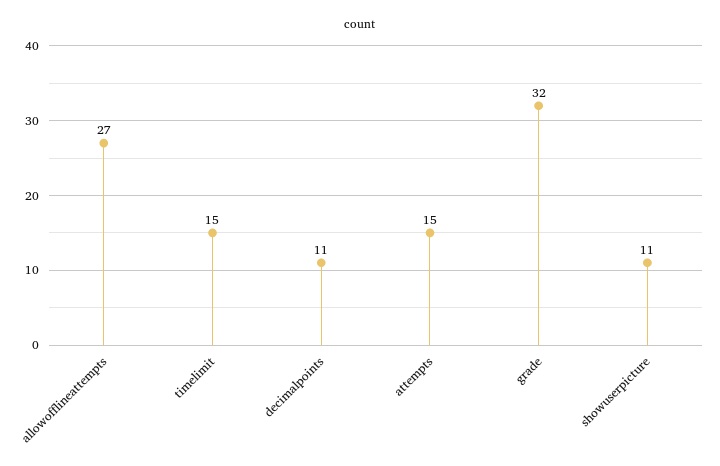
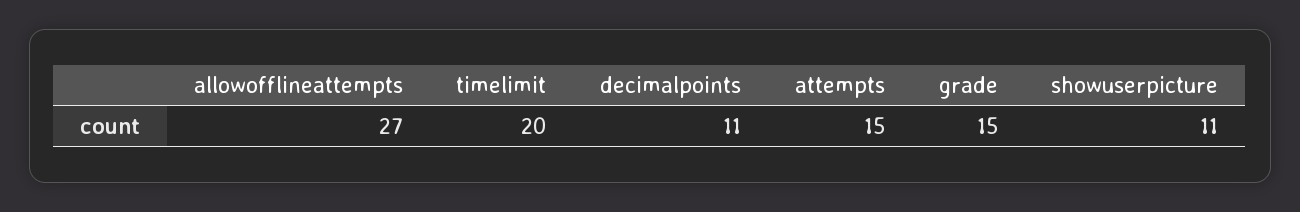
  {
    "allowofflineattempts": 27,
-   "timelimit": 15,
+   "timelimit": 20,
    "decimalpoints": 11,
    "attempts": 15,
-   "grade": 32,
+   "grade": 15,
    "showuserpicture": 11
  }

